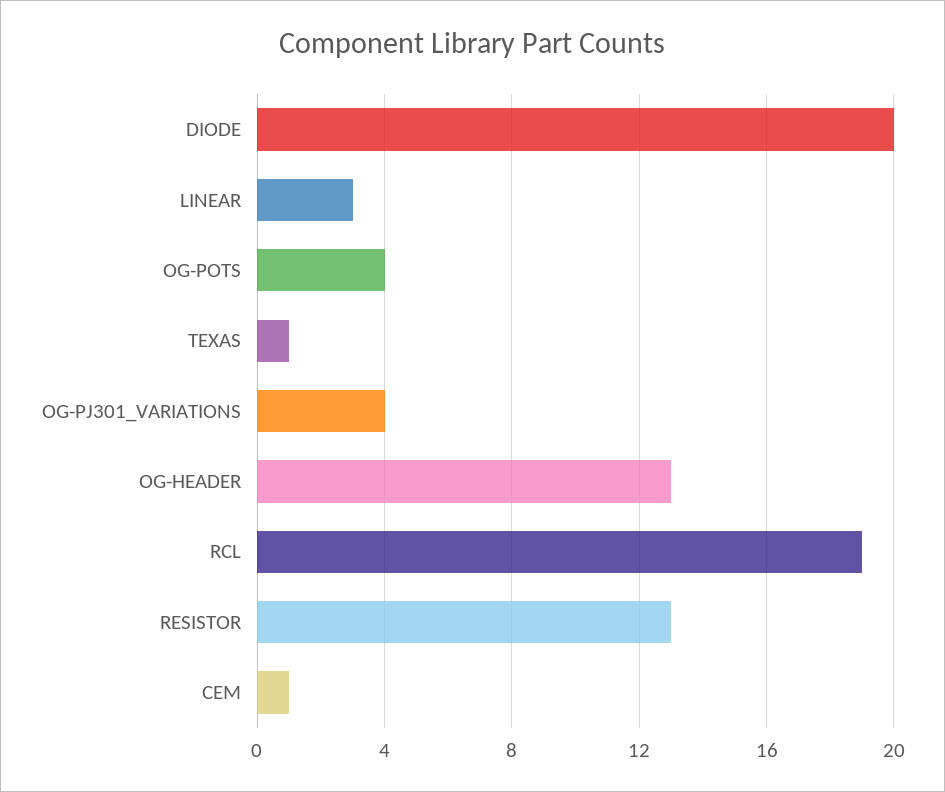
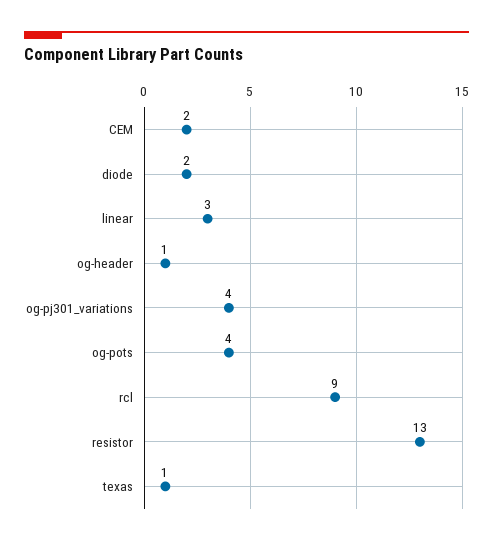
  {
-   "DIODE": 20,
+   "DIODE": 2,
    "LINEAR": 3,
    "OG-POTS": 4,
    "TEXAS": 1,
    "OG-PJ301_VARIATIONS": 4,
-   "OG-HEADER": 13,
+   "OG-HEADER": 1,
-   "RCL": 19,
+   "RCL": 9,
    "RESISTOR": 13,
-   "CEM": 1
+   "CEM": 2
  }

